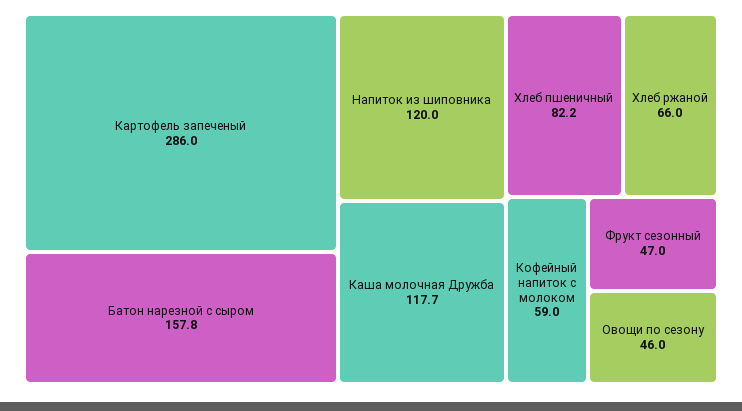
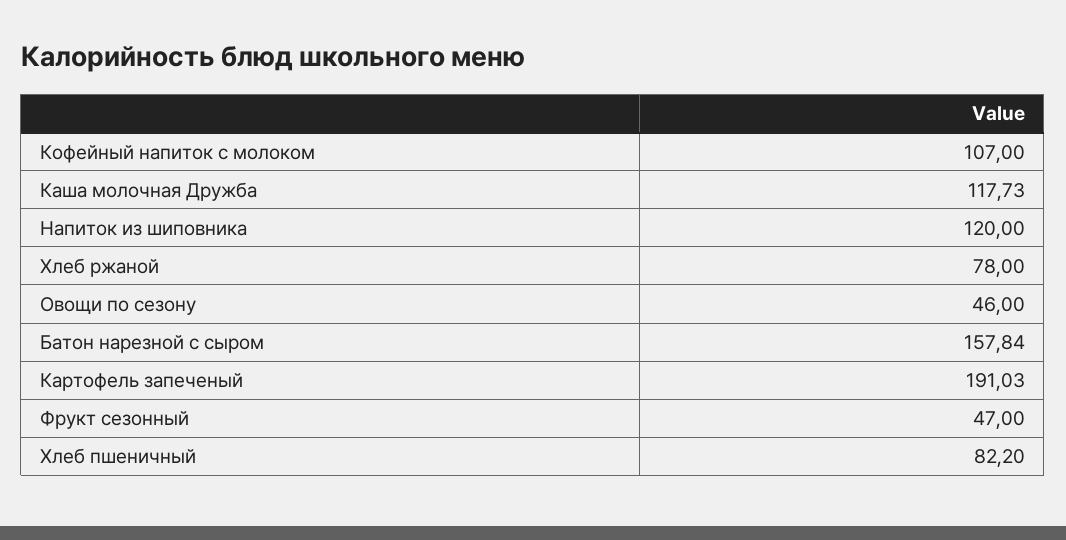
  {
-   "Картофель запеченый": 286,
+   "Картофель запеченый": 191.03,
    "Батон нарезной с сыром": 157.84,
    "Напиток из шиповника": 120,
    "Каша молочная Дружба": 117.73,
    "Хлеб пшеничный": 82.2,
-   "Хлеб ржаной": 66,
+   "Хлеб ржаной": 78,
-   "Кофейный напиток с молоком": 59,
+   "Кофейный напиток с молоком": 107,
    "Фрукт сезонный": 47,
    "Овощи по сезону": 46
  }

